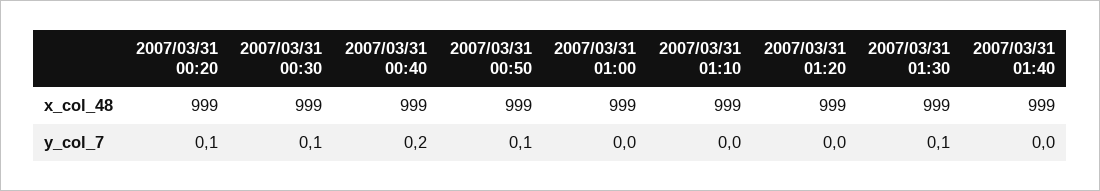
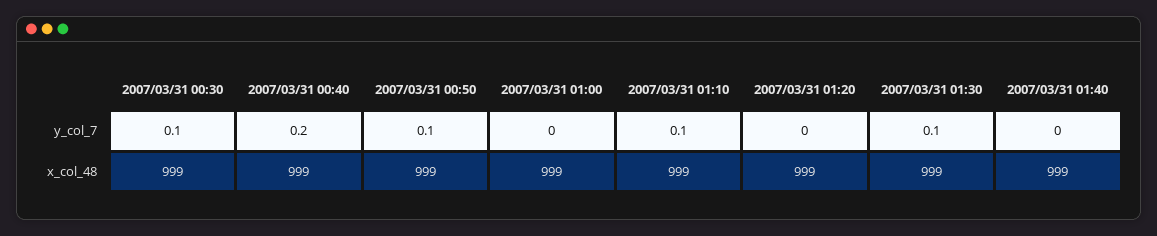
  {
-   "2007/03/31 00:20": {
-     "x_col_48": 999,
-     "y_col_7": 0.1
-   },
    "2007/03/31 00:30": {
      "x_col_48": 999,
      "y_col_7": 0.1
    },
    "2007/03/31 00:40": {
      "x_col_48": 999,
      "y_col_7": 0.2
    },
    "2007/03/31 00:50": {
      "x_col_48": 999,
      "y_col_7": 0.1
    },
    "2007/03/31 01:00": {
      "x_col_48": 999,
      "y_col_7": 0
    },
    "2007/03/31 01:10": {
      "x_col_48": 999,
-     "y_col_7": 0
+     "y_col_7": 0.1
    },
    "2007/03/31 01:20": {
      "x_col_48": 999,
      "y_col_7": 0
    },
    "2007/03/31 01:30": {
      "x_col_48": 999,
      "y_col_7": 0.1
    },
    "2007/03/31 01:40": {
      "x_col_48": 999,
      "y_col_7": 0
    }
  }

